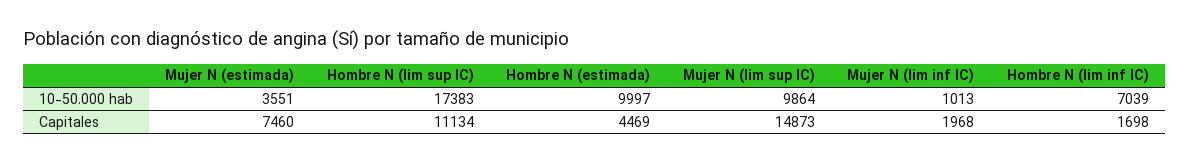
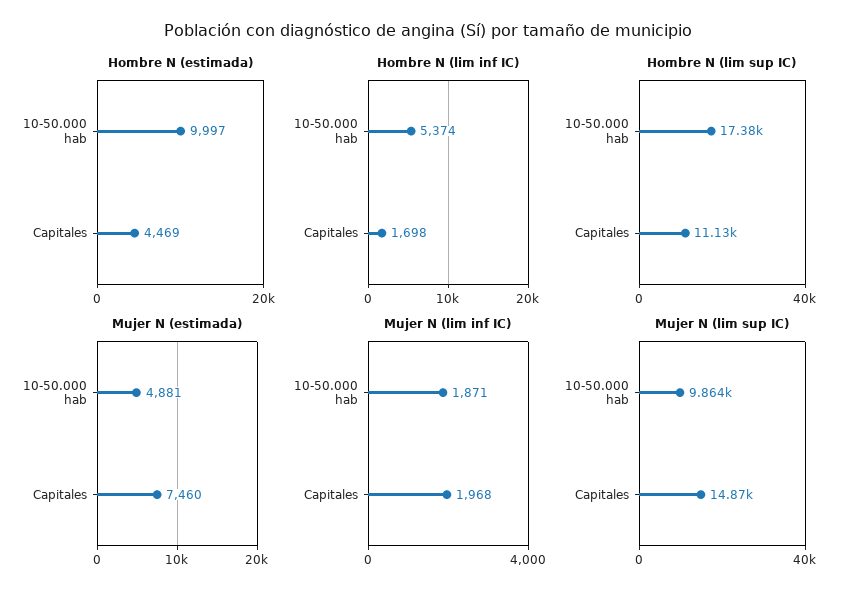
  {
    "Mujer N (estimada)": {
-     "10-50.000 hab": 3551,
+     "10-50.000 hab": 4881,
      "Capitales": 7460
    },
    "Hombre N (lim sup IC)": {
      "10-50.000 hab": 17383,
      "Capitales": 11134
    },
    "Hombre N (estimada)": {
      "10-50.000 hab": 9997,
      "Capitales": 4469
    },
    "Mujer N (lim sup IC)": {
      "10-50.000 hab": 9864,
      "Capitales": 14873
    },
    "Mujer N (lim inf IC)": {
-     "10-50.000 hab": 1013,
+     "10-50.000 hab": 1871,
      "Capitales": 1968
    },
    "Hombre N (lim inf IC)": {
-     "10-50.000 hab": 7039,
+     "10-50.000 hab": 5374,
      "Capitales": 1698
    }
  }

